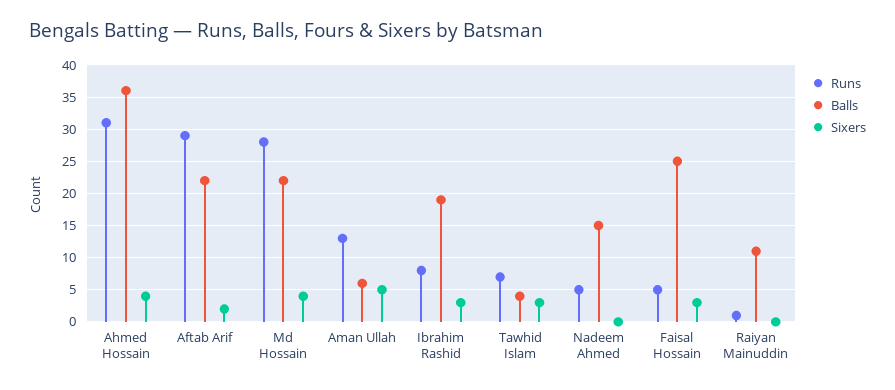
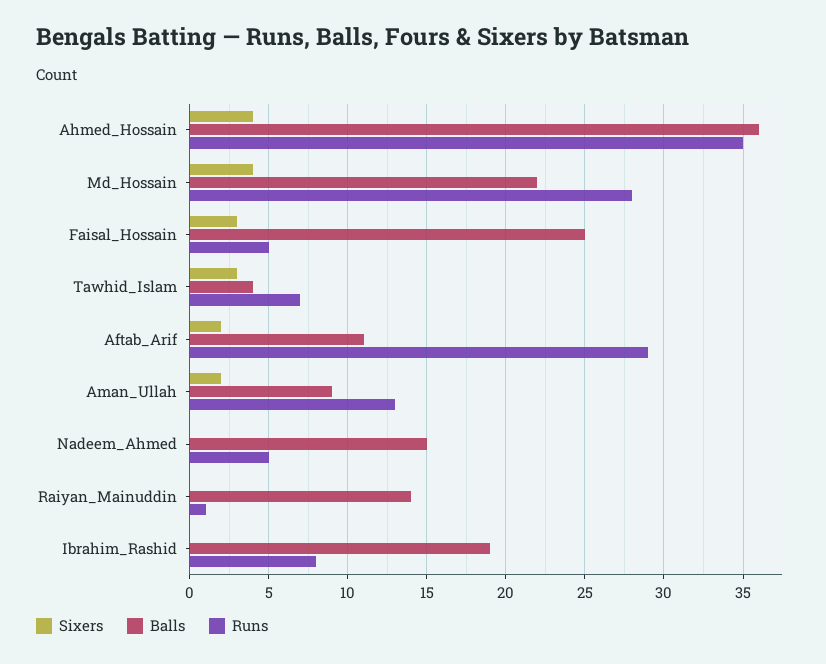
  {
    "Runs": {
-     "Ahmed Hossain": 31,
+     "Ahmed Hossain": 35,
      "Aftab Arif": 29,
      "Md Hossain": 28,
      "Aman Ullah": 13,
      "Ibrahim Rashid": 8,
      "Tawhid Islam": 7,
      "Nadeem Ahmed": 5,
      "Faisal Hossain": 5,
      "Raiyan Mainuddin": 1
    },
    "Balls": {
      "Ahmed Hossain": 36,
-     "Aftab Arif": 22,
+     "Aftab Arif": 11,
      "Md Hossain": 22,
-     "Aman Ullah": 6,
+     "Aman Ullah": 9,
      "Ibrahim Rashid": 19,
      "Tawhid Islam": 4,
      "Nadeem Ahmed": 15,
      "Faisal Hossain": 25,
-     "Raiyan Mainuddin": 11
+     "Raiyan Mainuddin": 14
    },
    "Sixers": {
      "Ahmed Hossain": 4,
      "Aftab Arif": 2,
      "Md Hossain": 4,
-     "Aman Ullah": 5,
+     "Aman Ullah": 2,
-     "Ibrahim Rashid": 3,
+     "Ibrahim Rashid": 0,
      "Tawhid Islam": 3,
      "Nadeem Ahmed": 0,
      "Faisal Hossain": 3,
      "Raiyan Mainuddin": 0
    }
  }

